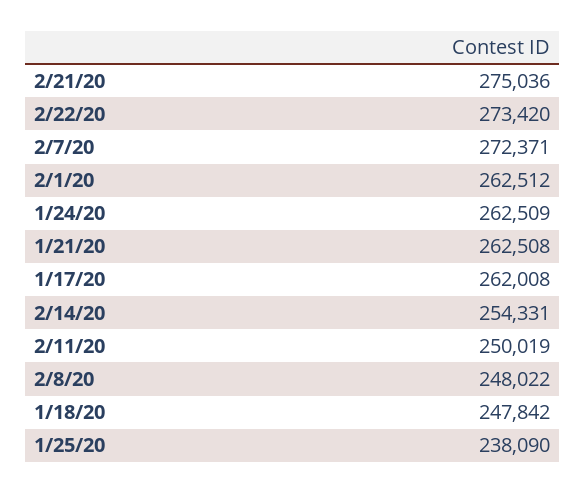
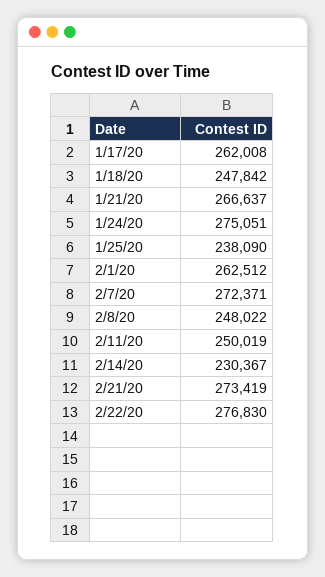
  {
-   "2/21/20": 275036,
+   "2/21/20": 273419,
-   "2/22/20": 273420,
+   "2/22/20": 276830,
    "2/7/20": 272371,
    "2/1/20": 262512,
-   "1/24/20": 262509,
+   "1/24/20": 275051,
-   "1/21/20": 262508,
+   "1/21/20": 266637,
    "1/17/20": 262008,
-   "2/14/20": 254331,
+   "2/14/20": 230367,
    "2/11/20": 250019,
    "2/8/20": 248022,
    "1/18/20": 247842,
    "1/25/20": 238090
  }

